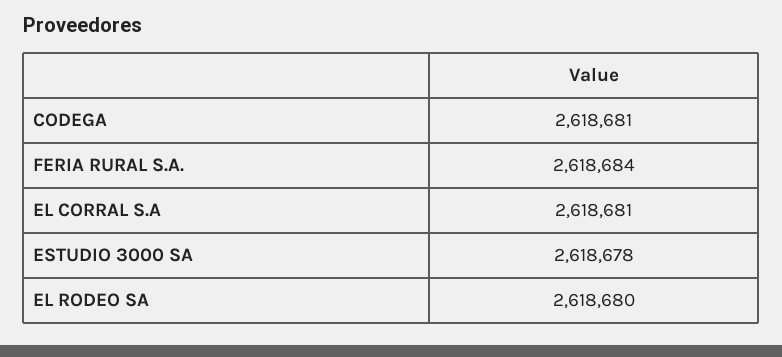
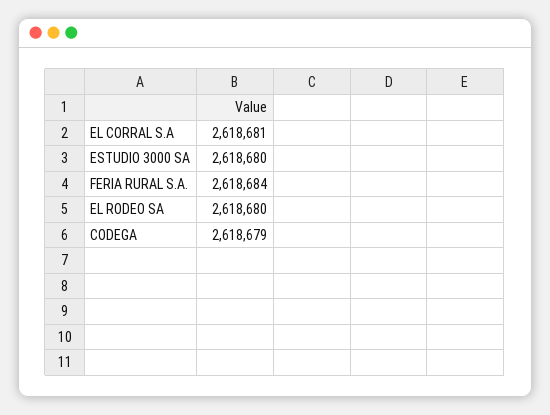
  {
-   "CODEGA": 2618681,
+   "CODEGA": 2618679,
    "FERIA RURAL S.A.": 2618684,
    "EL CORRAL S.A": 2618681,
-   "ESTUDIO 3000 SA": 2618678,
+   "ESTUDIO 3000 SA": 2618680,
    "EL RODEO SA": 2618680
  }

